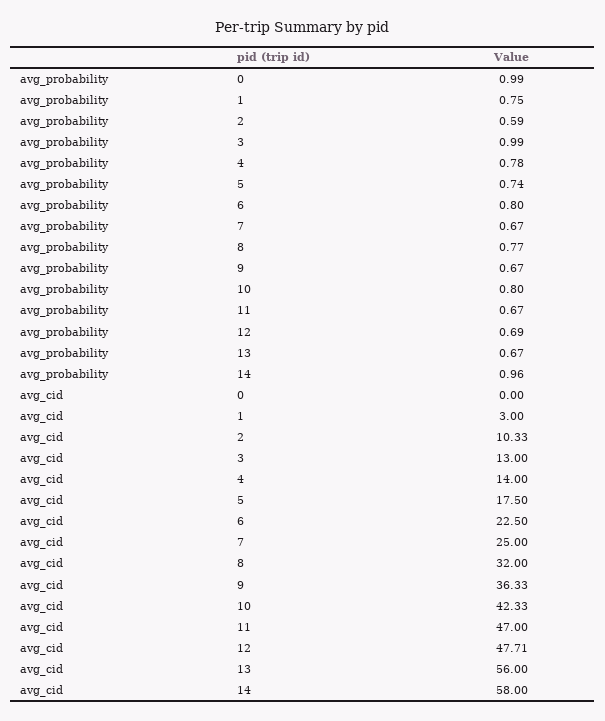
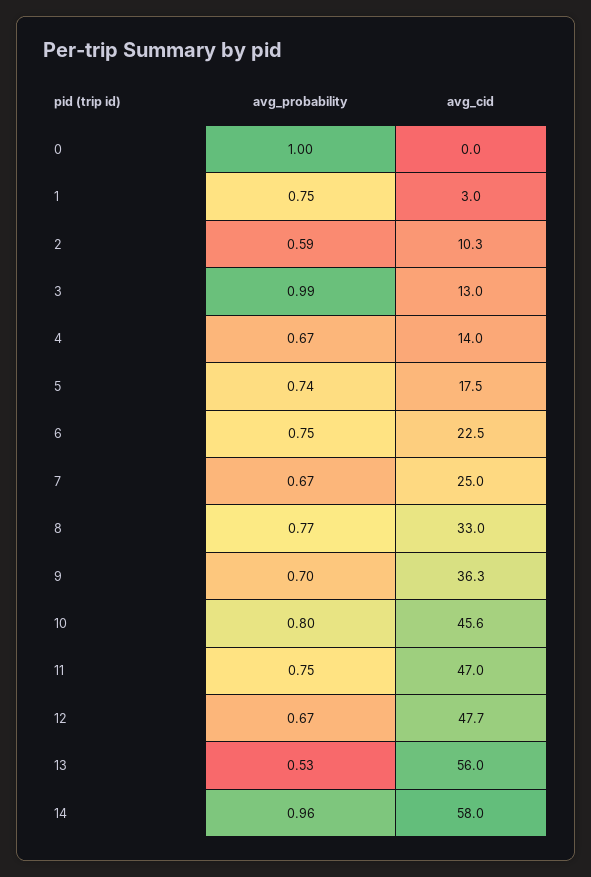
  {
    "avg_probability": {
-     "0": 0.99,
+     "0": 1,
      "1": 0.75,
      "2": 0.59,
      "3": 0.99,
-     "4": 0.78,
+     "4": 0.67,
      "5": 0.74,
-     "6": 0.8,
+     "6": 0.75,
      "7": 0.67,
      "8": 0.77,
-     "9": 0.67,
+     "9": 0.7,
      "10": 0.8,
-     "11": 0.67,
+     "11": 0.75,
-     "12": 0.69,
+     "12": 0.67,
-     "13": 0.67,
+     "13": 0.53,
      "14": 0.96
    },
    "avg_cid": {
      "0": 0,
      "1": 3,
      "2": 10.33,
      "3": 13,
      "4": 14,
      "5": 17.5,
      "6": 22.5,
      "7": 25,
-     "8": 32,
+     "8": 33,
      "9": 36.33,
-     "10": 42.33,
+     "10": 45.6,
      "11": 47,
      "12": 47.71,
      "13": 56,
      "14": 58
    }
  }

